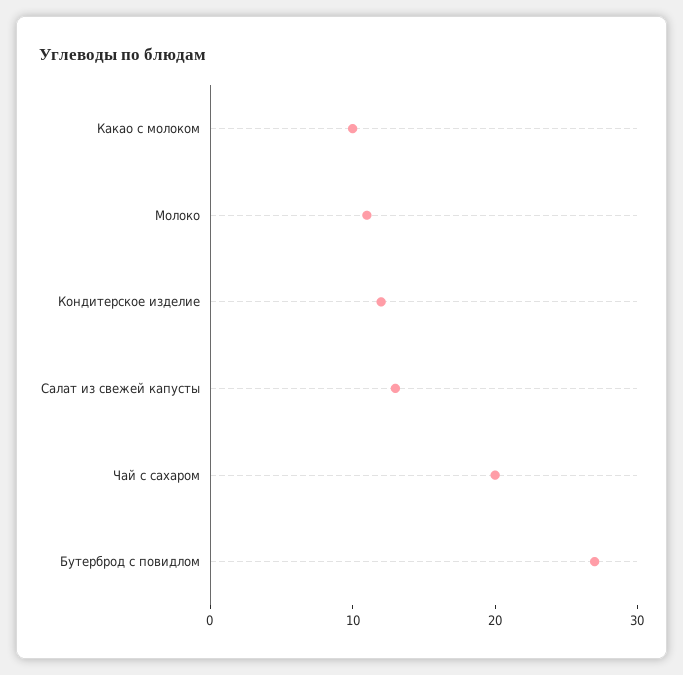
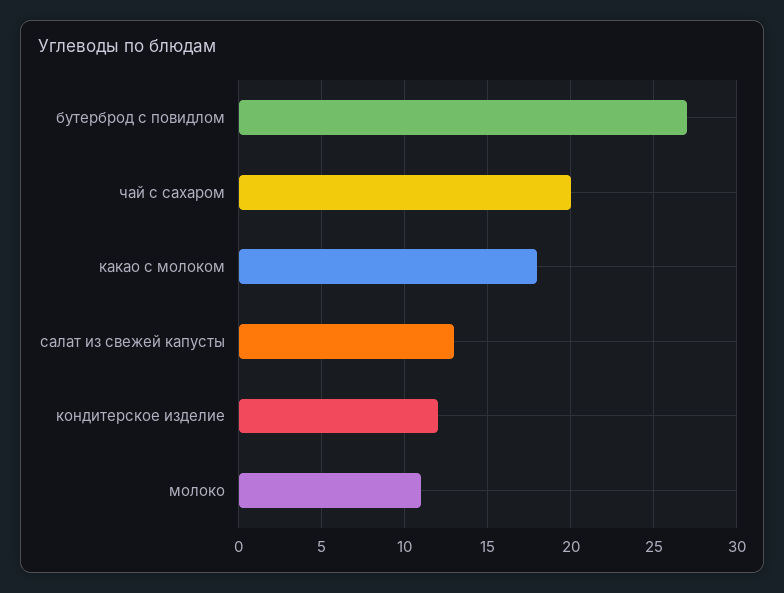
  {
-   "Какао с молоком": 10,
+   "Какао с молоком": 18,
    "Молоко": 11,
    "Кондитерское изделие": 12,
    "Салат из свежей капусты": 13,
    "Чай с сахаром": 20,
    "Бутерброд с повидлом": 27
  }

